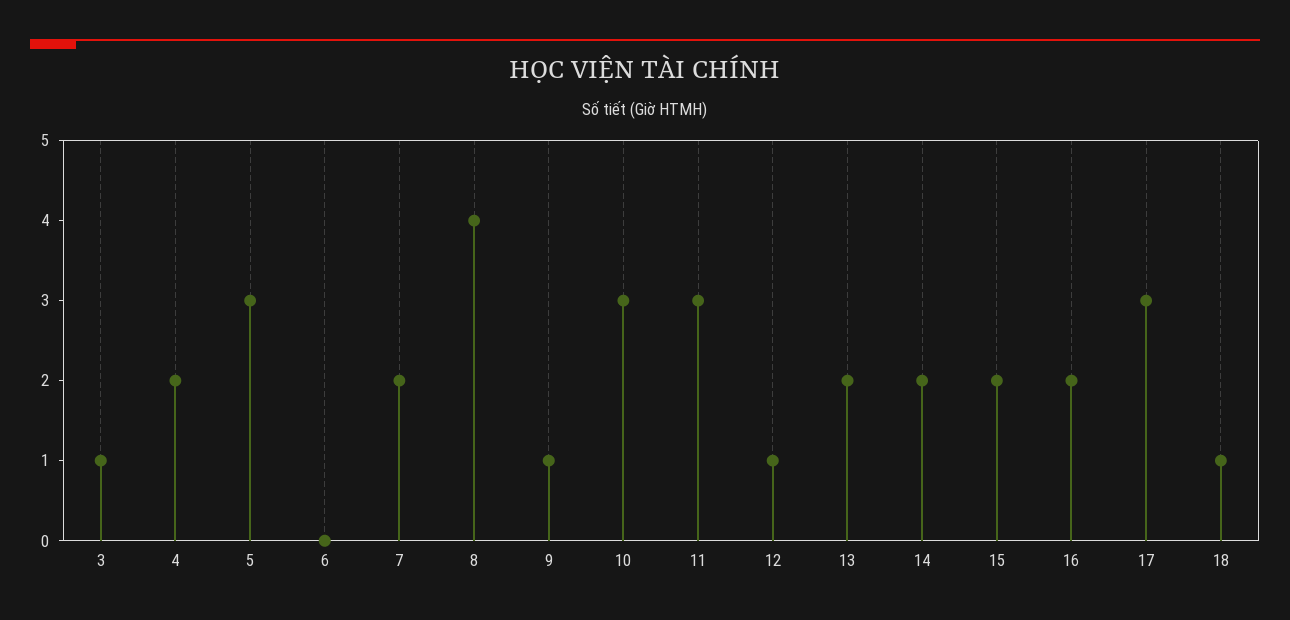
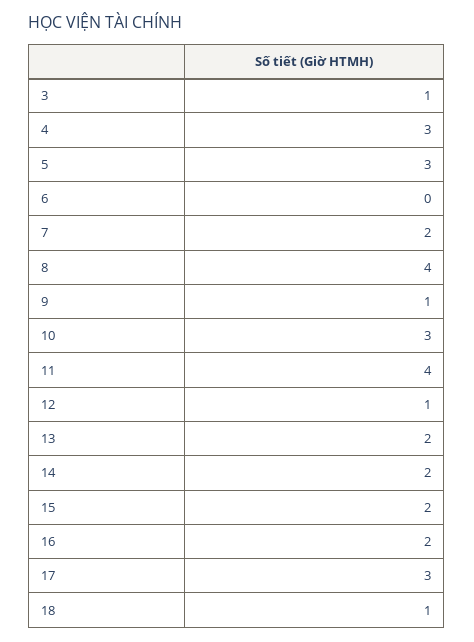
  {
    "3": 1,
-   "4": 2,
+   "4": 3,
    "5": 3,
    "6": 0,
    "7": 2,
    "8": 4,
    "9": 1,
    "10": 3,
-   "11": 3,
+   "11": 4,
    "12": 1,
    "13": 2,
    "14": 2,
    "15": 2,
    "16": 2,
    "17": 3,
    "18": 1
  }

